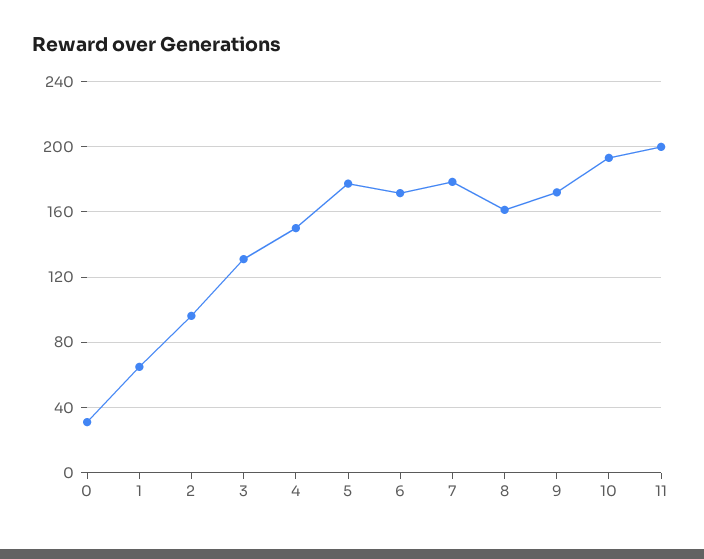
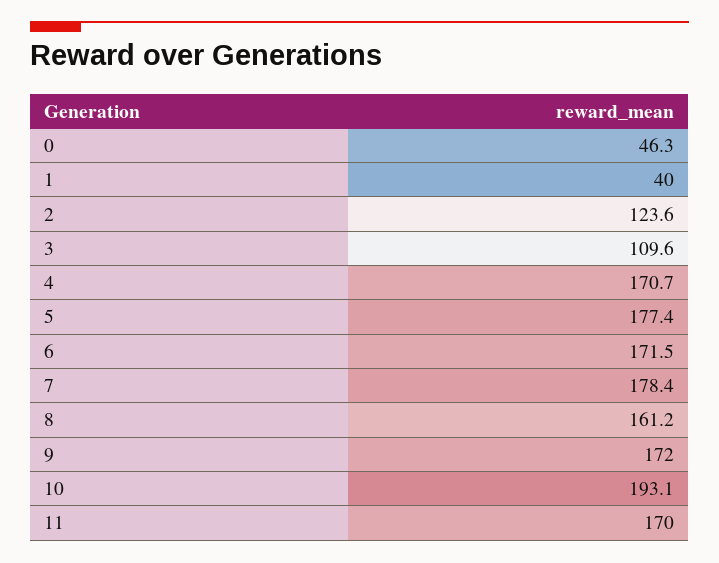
  {
-   "0": 30,
+   "0": 46.3,
-   "1": 65,
+   "1": 40,
-   "2": 95,
+   "2": 123.6,
-   "3": 130,
+   "3": 109.6,
-   "4": 150,
+   "4": 170.7,
    "5": 177.4,
    "6": 171.5,
    "7": 178.4,
    "8": 161.2,
    "9": 172,
    "10": 193.1,
-   "11": 200
+   "11": 170
  }

